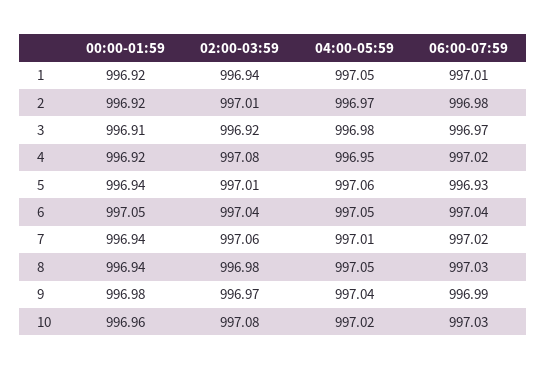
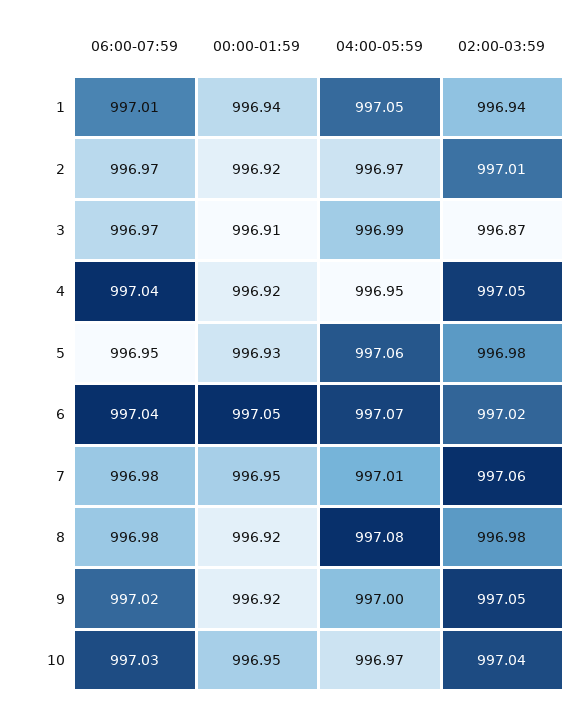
  {
    "00:00-01:59": {
-     "1": 996.92,
+     "1": 996.94,
      "2": 996.92,
      "3": 996.91,
      "4": 996.92,
-     "5": 996.94,
+     "5": 996.93,
      "6": 997.05,
-     "7": 996.94,
+     "7": 996.95,
-     "8": 996.94,
+     "8": 996.92,
-     "9": 996.98,
+     "9": 996.92,
-     "10": 996.96
+     "10": 996.95
    },
    "02:00-03:59": {
      "1": 996.94,
      "2": 997.01,
-     "3": 996.92,
+     "3": 996.87,
-     "4": 997.08,
+     "4": 997.05,
-     "5": 997.01,
+     "5": 996.98,
-     "6": 997.04,
+     "6": 997.02,
      "7": 997.06,
      "8": 996.98,
-     "9": 996.97,
+     "9": 997.05,
-     "10": 997.08
+     "10": 997.04
    },
    "04:00-05:59": {
      "1": 997.05,
      "2": 996.97,
-     "3": 996.98,
+     "3": 996.99,
      "4": 996.95,
      "5": 997.06,
-     "6": 997.05,
+     "6": 997.07,
      "7": 997.01,
-     "8": 997.05,
+     "8": 997.08,
-     "9": 997.04,
+     "9": 997,
-     "10": 997.02
+     "10": 996.97
    },
    "06:00-07:59": {
      "1": 997.01,
-     "2": 996.98,
+     "2": 996.97,
      "3": 996.97,
-     "4": 997.02,
+     "4": 997.04,
-     "5": 996.93,
+     "5": 996.95,
      "6": 997.04,
-     "7": 997.02,
+     "7": 996.98,
-     "8": 997.03,
+     "8": 996.98,
-     "9": 996.99,
+     "9": 997.02,
      "10": 997.03
    }
  }

